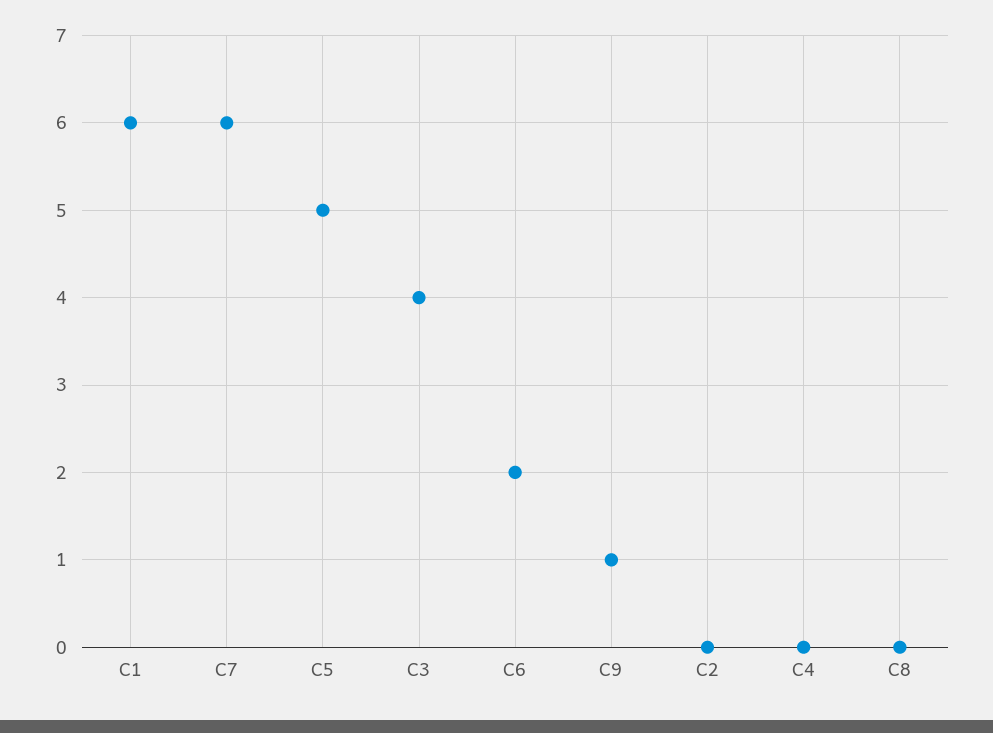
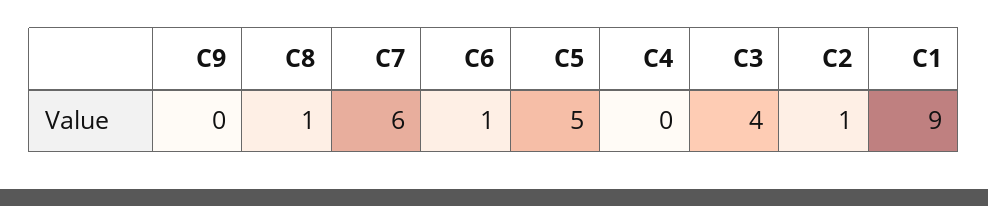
  {
-   "C1": 6,
+   "C1": 9,
    "C7": 6,
    "C5": 5,
    "C3": 4,
-   "C6": 2,
+   "C6": 1,
-   "C9": 1,
+   "C9": 0,
-   "C2": 0,
+   "C2": 1,
    "C4": 0,
-   "C8": 0
+   "C8": 1
  }

